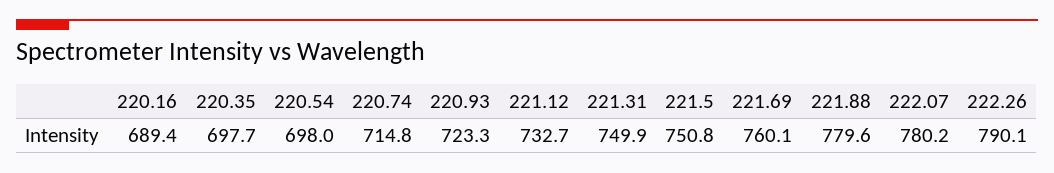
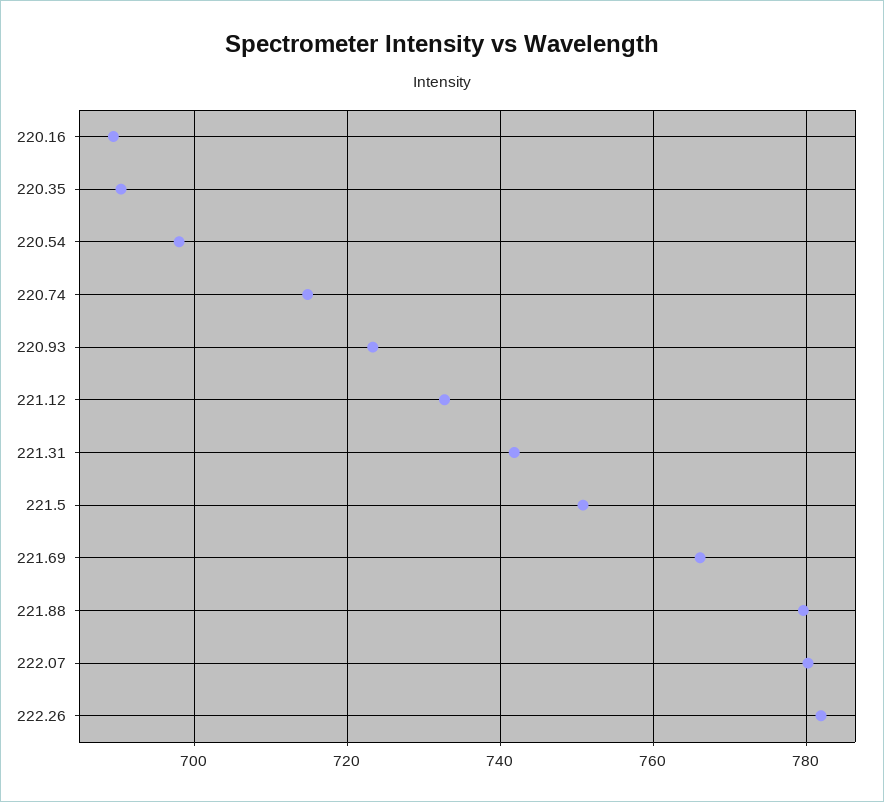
  {
    "220.16": 689.4,
-   "220.35": 697.7,
+   "220.35": 690,
    "220.54": 698,
    "220.74": 714.8,
    "220.93": 723.3,
    "221.12": 732.7,
-   "221.31": 749.9,
+   "221.31": 742,
    "221.5": 750.8,
-   "221.69": 760.1,
+   "221.69": 766,
    "221.88": 779.6,
    "222.07": 780.2,
-   "222.26": 790.1
+   "222.26": 782
  }

